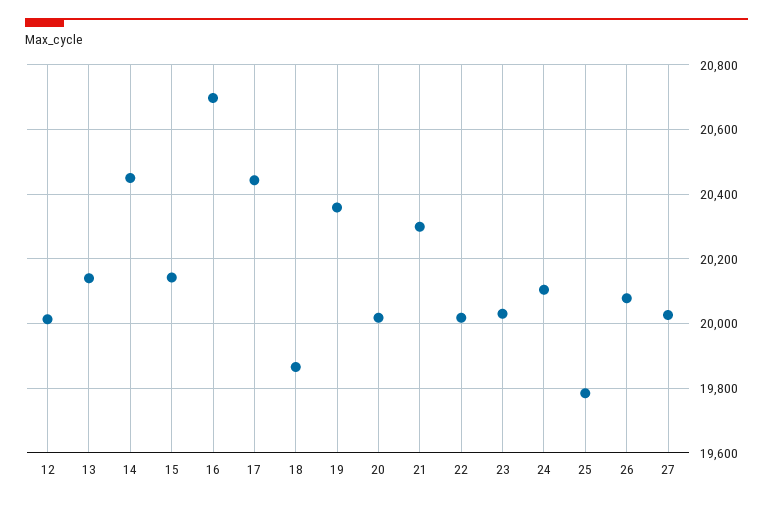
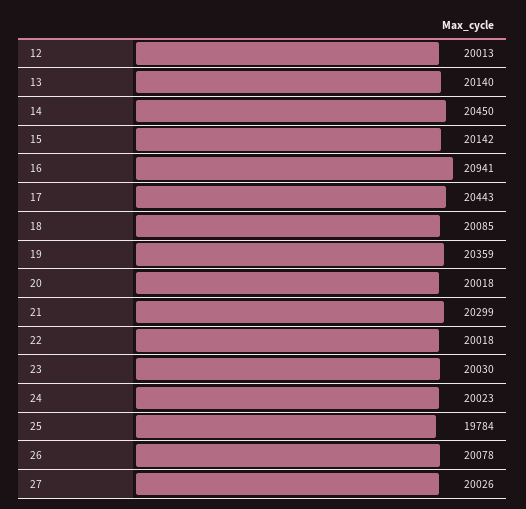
  {
    "12": 20013,
    "13": 20140,
    "14": 20450,
    "15": 20142,
-   "16": 20700,
+   "16": 20941,
    "17": 20443,
-   "18": 19860,
+   "18": 20085,
    "19": 20359,
    "20": 20018,
    "21": 20299,
    "22": 20018,
    "23": 20030,
-   "24": 20100,
+   "24": 20023,
    "25": 19784,
    "26": 20078,
    "27": 20026
  }

